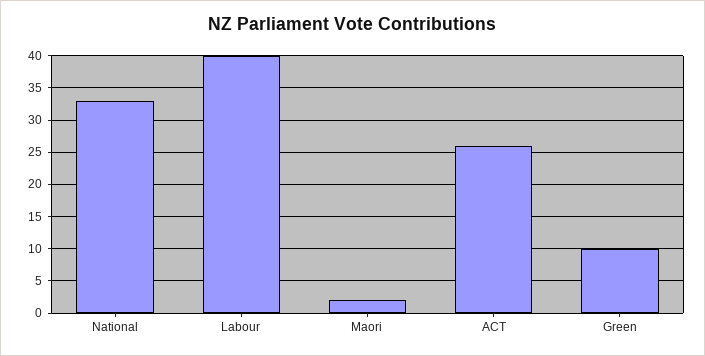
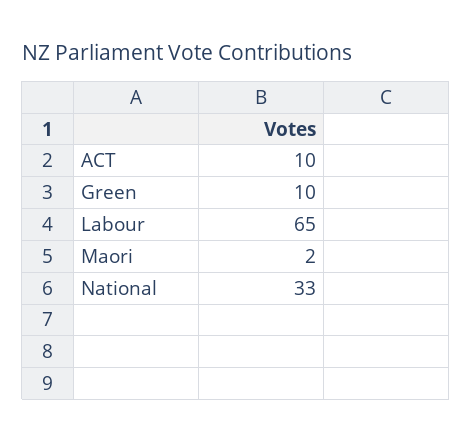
  {
    "National": 33,
-   "Labour": 40,
+   "Labour": 65,
    "Maori": 2,
-   "ACT": 26,
+   "ACT": 10,
    "Green": 10
  }

